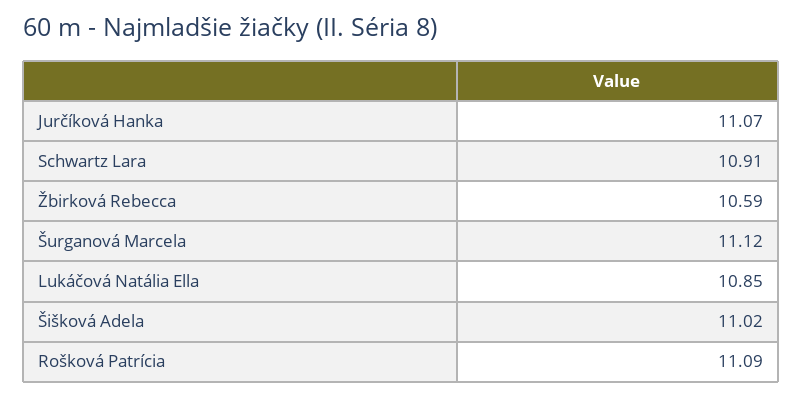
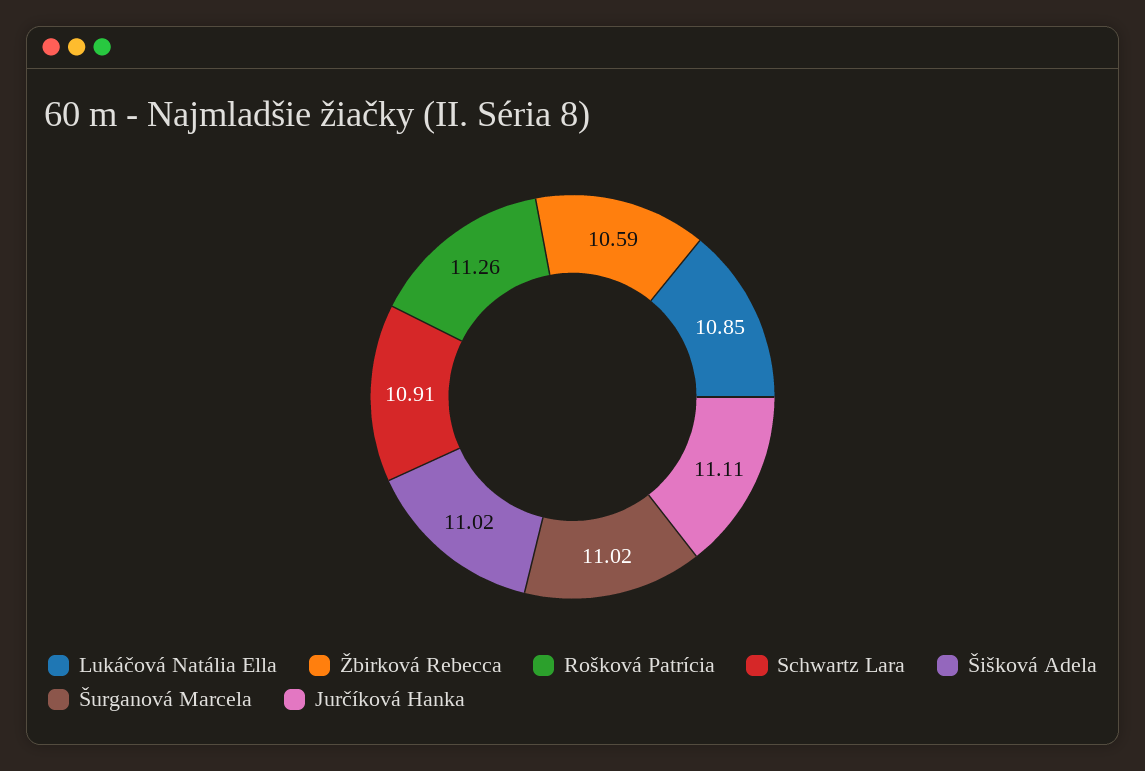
  {
-   "Jurčíková Hanka": 11.07,
+   "Jurčíková Hanka": 11.11,
    "Schwartz Lara": 10.91,
    "Žbirková Rebecca": 10.59,
-   "Šurganová Marcela": 11.12,
+   "Šurganová Marcela": 11.02,
    "Lukáčová Natália Ella": 10.85,
    "Šišková Adela": 11.02,
-   "Rošková Patrícia": 11.09
+   "Rošková Patrícia": 11.26
  }

